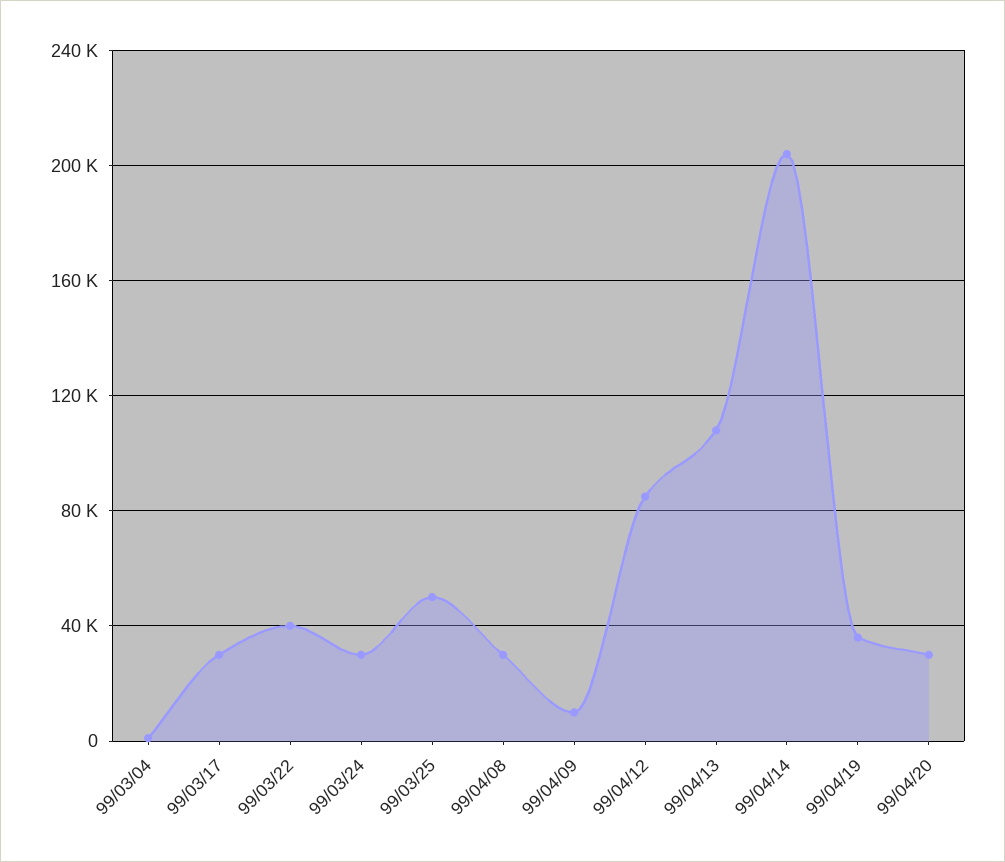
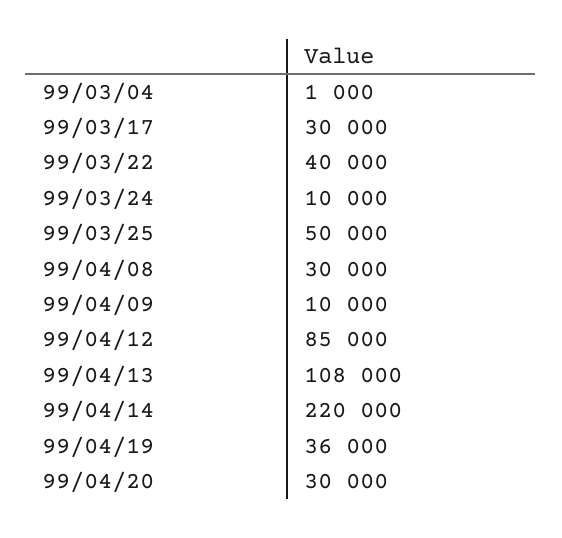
  {
    "99/03/04": 1000,
    "99/03/17": 30000,
    "99/03/22": 40000,
-   "99/03/24": 30000,
+   "99/03/24": 10000,
    "99/03/25": 50000,
    "99/04/08": 30000,
    "99/04/09": 10000,
    "99/04/12": 85000,
    "99/04/13": 108000,
-   "99/04/14": 205000,
+   "99/04/14": 220000,
    "99/04/19": 36000,
    "99/04/20": 30000
  }

